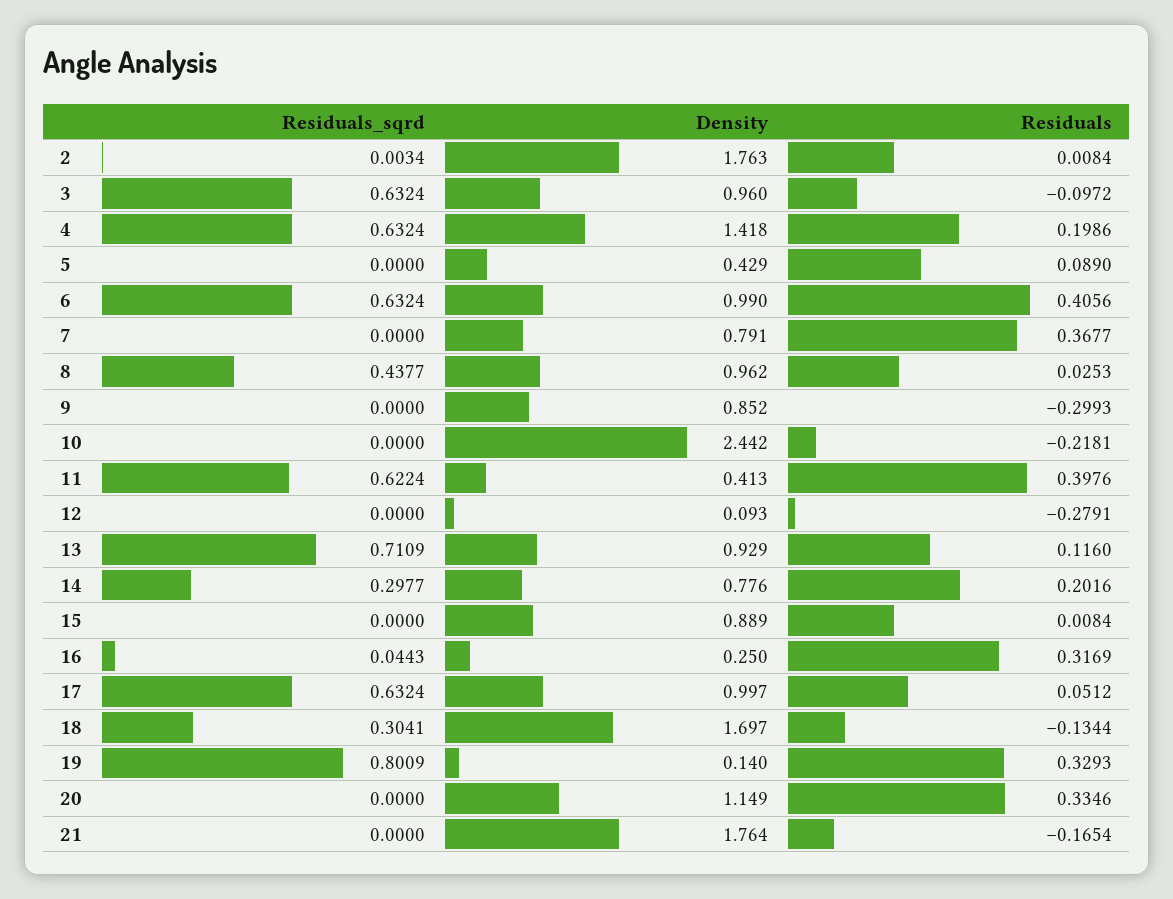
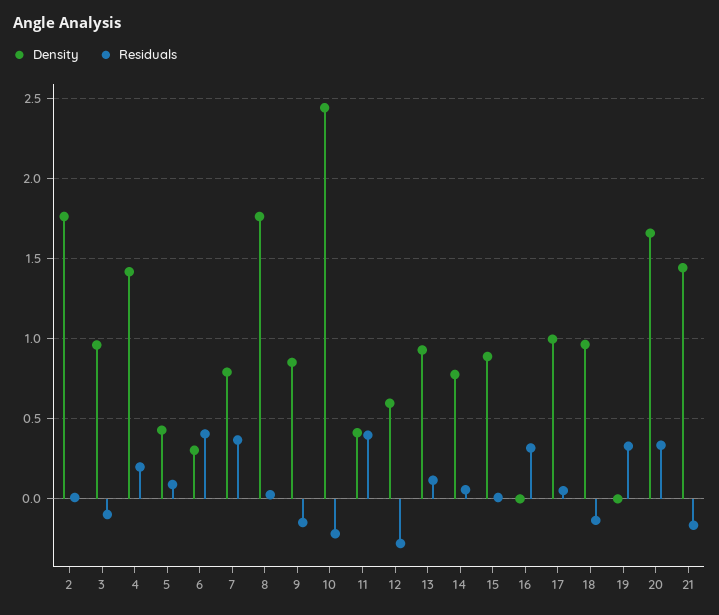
  {
-   "Residuals_sqrd": {
-     "2": 0.0034,
-     "3": 0.6324,
-     "4": 0.6324,
-     "5": 0,
-     "6": 0.6324,
-     "7": 0,
-     "8": 0.4377,
-     "9": 0,
-     "10": 0,
-     "11": 0.6224,
-     "12": 0,
-     "13": 0.7109,
-     "14": 0.2977,
-     "15": 0,
-     "16": 0.0443,
-     "17": 0.6324,
-     "18": 0.3041,
-     "19": 0.8009,
-     "20": 0,
-     "21": 0
-   },
    "Density": {
      "2": 1.763,
      "3": 0.96,
      "4": 1.418,
      "5": 0.429,
-     "6": 0.99,
+     "6": 0.3,
      "7": 0.791,
-     "8": 0.962,
+     "8": 1.75,
      "9": 0.852,
      "10": 2.442,
      "11": 0.413,
-     "12": 0.093,
+     "12": 0.6,
      "13": 0.929,
      "14": 0.776,
      "15": 0.889,
-     "16": 0.25,
+     "16": 0,
      "17": 0.997,
-     "18": 1.697,
+     "18": 0.95,
-     "19": 0.14,
+     "19": 0,
-     "20": 1.149,
+     "20": 1.65,
-     "21": 1.764
+     "21": 1.45
    },
    "Residuals": {
      "2": 0.0084,
      "3": -0.0972,
      "4": 0.1986,
      "5": 0.089,
      "6": 0.4056,
      "7": 0.3677,
      "8": 0.0253,
-     "9": -0.2993,
+     "9": -0.15,
      "10": -0.2181,
      "11": 0.3976,
      "12": -0.2791,
      "13": 0.116,
-     "14": 0.2016,
+     "14": 0.05,
      "15": 0.0084,
      "16": 0.3169,
      "17": 0.0512,
      "18": -0.1344,
      "19": 0.3293,
      "20": 0.3346,
      "21": -0.1654
    }
  }

